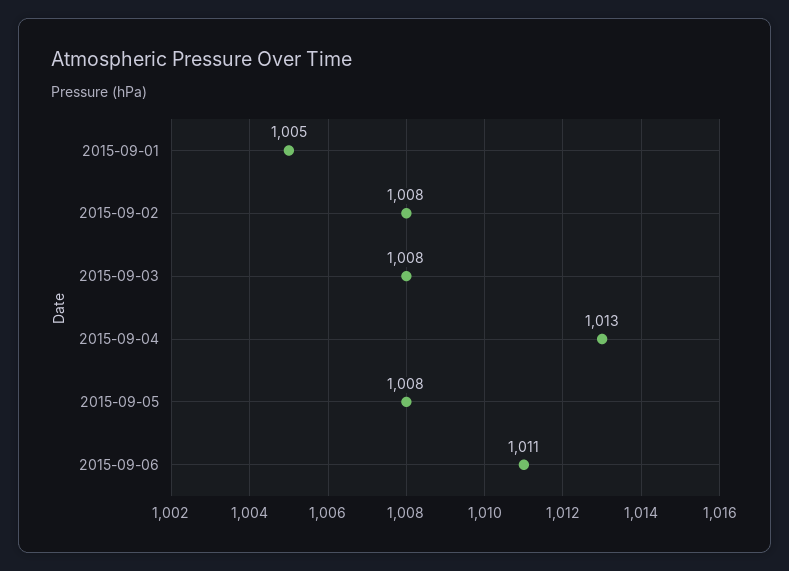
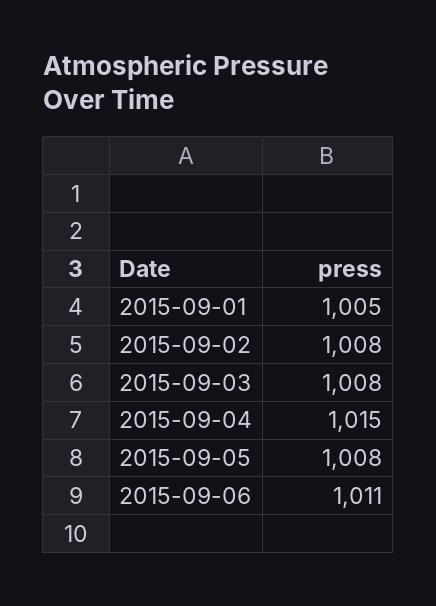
  {
    "2015-09-01": 1005,
    "2015-09-02": 1008,
    "2015-09-03": 1008,
-   "2015-09-04": 1013,
+   "2015-09-04": 1015,
    "2015-09-05": 1008,
    "2015-09-06": 1011
  }

